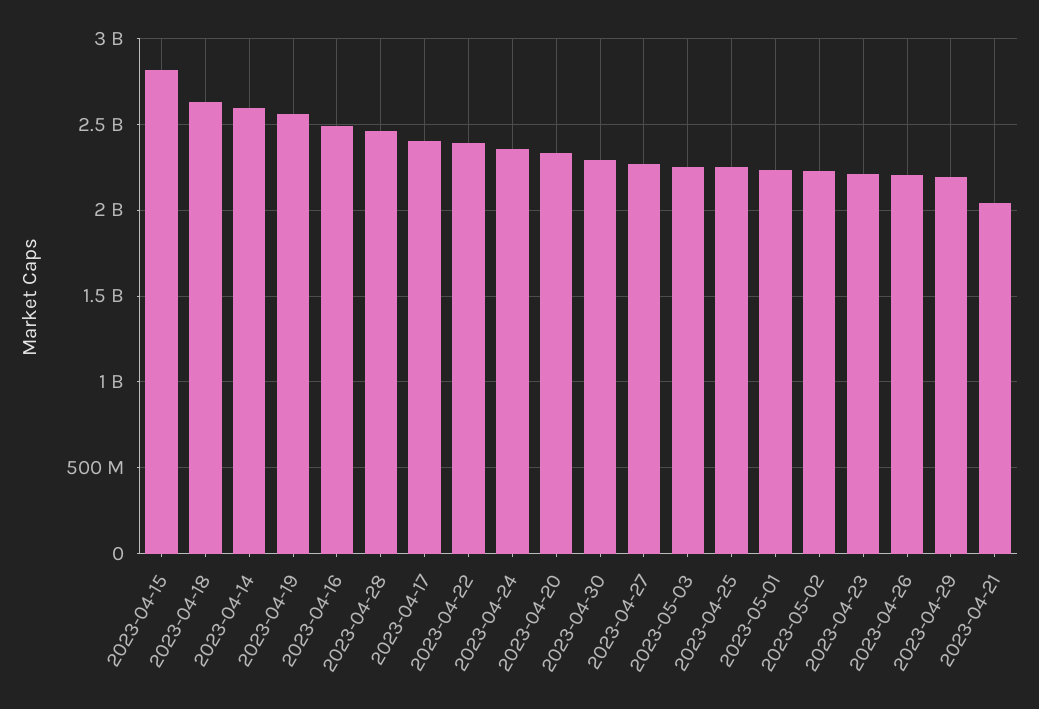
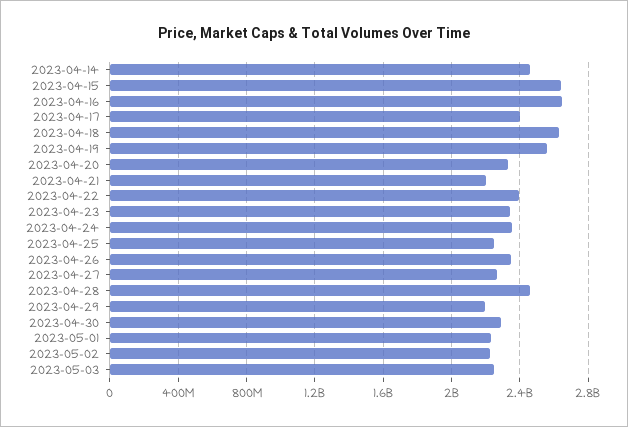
  {
-   "2023-04-15": 2800000000,
+   "2023-04-15": 2650000000,
    "2023-04-18": 2650000000,
-   "2023-04-14": 2600000000,
+   "2023-04-14": 2450000000,
    "2023-04-19": 2550000000,
-   "2023-04-16": 2500000000,
+   "2023-04-16": 2650000000,
    "2023-04-28": 2450000000,
    "2023-04-17": 2400000000,
    "2023-04-22": 2400000000,
    "2023-04-24": 2350000000,
    "2023-04-20": 2350000000,
    "2023-04-30": 2300000000,
    "2023-04-27": 2250000000,
    "2023-05-03": 2250000000,
    "2023-04-25": 2250000000,
    "2023-05-01": 2250000000,
    "2023-05-02": 2200000000,
-   "2023-04-23": 2200000000,
+   "2023-04-23": 2350000000,
-   "2023-04-26": 2200000000,
+   "2023-04-26": 2350000000,
    "2023-04-29": 2200000000,
-   "2023-04-21": 2050000000
+   "2023-04-21": 2200000000
  }

